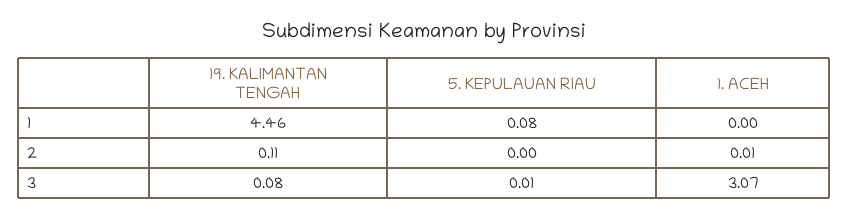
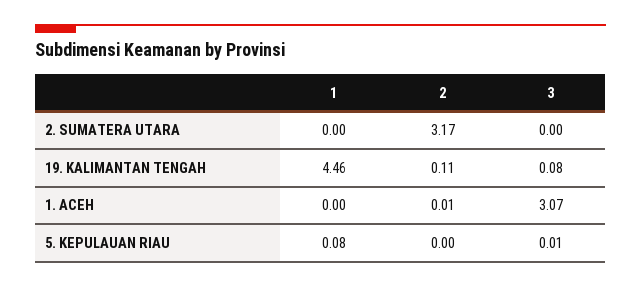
  {
    "19. KALIMANTAN TENGAH": {
      "1": 4.46,
      "2": 0.11,
      "3": 0.08
    },
    "5. KEPULAUAN RIAU": {
      "1": 0.08,
      "2": 0,
      "3": 0.01
    },
    "1. ACEH": {
      "1": 0,
      "2": 0.01,
      "3": 3.07
-   }
+   },
+   "2. SUMATERA UTARA": {
+     "1": 0,
+     "2": 3.17,
+     "3": 0
+   }
  }

